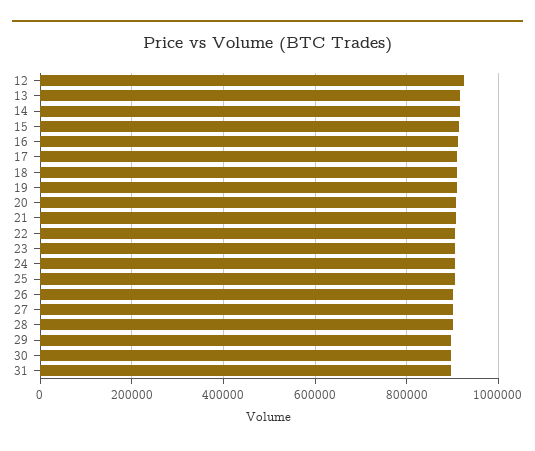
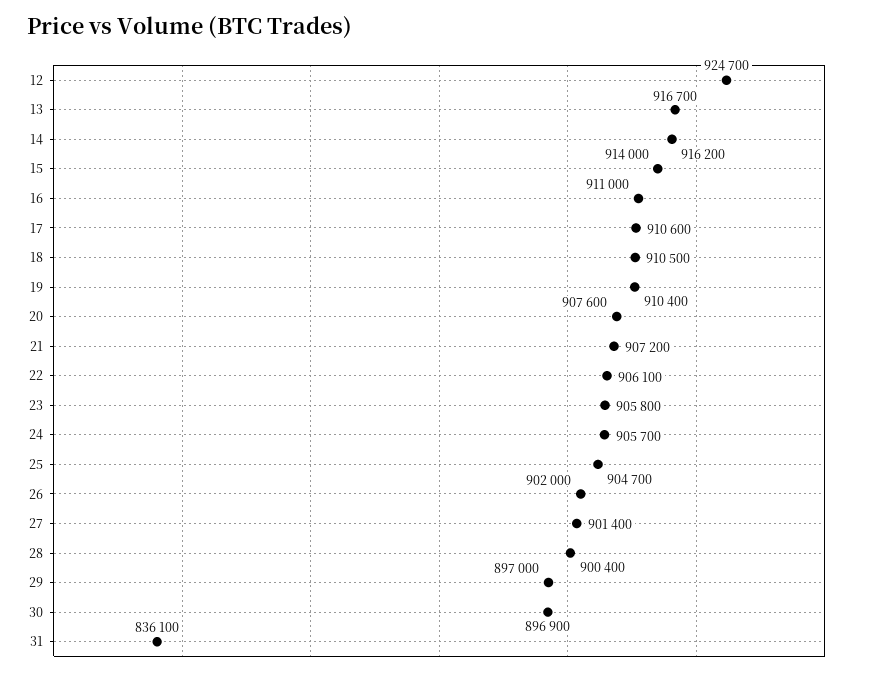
  {
    "12": 924700,
    "13": 916700,
    "14": 916200,
    "15": 914000,
    "16": 911000,
    "17": 910600,
    "18": 910500,
    "19": 910400,
    "20": 907600,
    "21": 907200,
    "22": 906100,
    "23": 905800,
    "24": 905700,
    "25": 904700,
    "26": 902000,
    "27": 901400,
    "28": 900400,
    "29": 897000,
    "30": 896900,
-   "31": 900000
+   "31": 836100
  }

